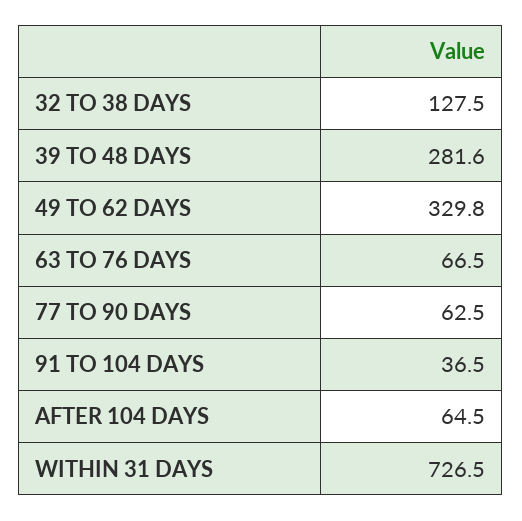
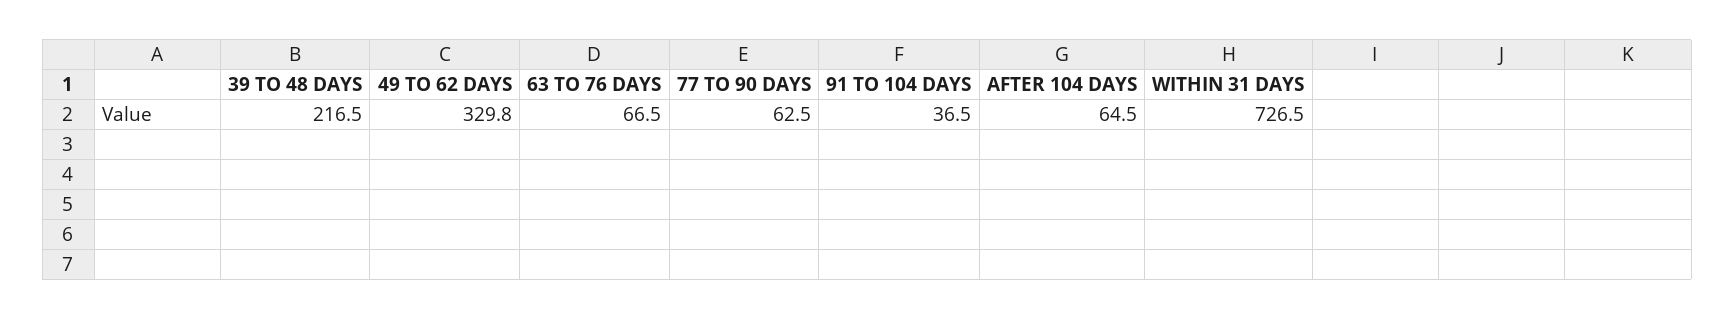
  {
-   "32 TO 38 DAYS": 127.5,
-   "39 TO 48 DAYS": 281.6,
+   "39 TO 48 DAYS": 216.5,
    "49 TO 62 DAYS": 329.8,
    "63 TO 76 DAYS": 66.5,
    "77 TO 90 DAYS": 62.5,
    "91 TO 104 DAYS": 36.5,
    "AFTER 104 DAYS": 64.5,
    "WITHIN 31 DAYS": 726.5
  }

